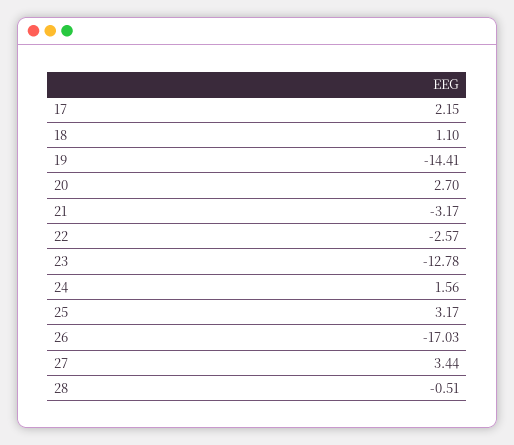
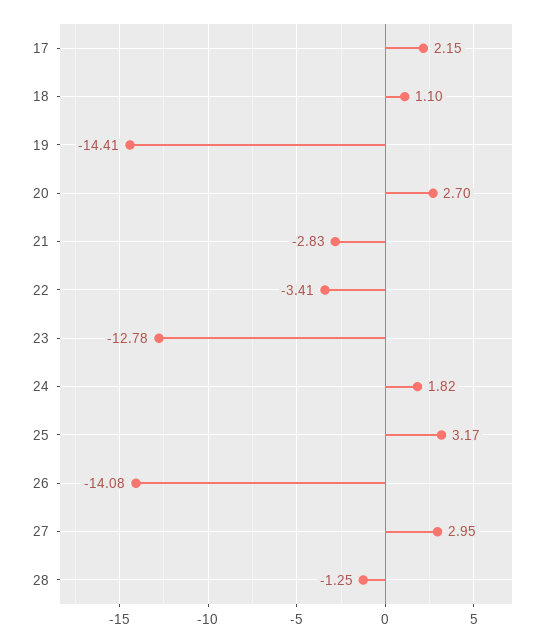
  {
    "17": 2.15,
    "18": 1.1,
    "19": -14.41,
    "20": 2.7,
-   "21": -3.17,
+   "21": -2.83,
-   "22": -2.57,
+   "22": -3.41,
    "23": -12.78,
-   "24": 1.56,
+   "24": 1.82,
    "25": 3.17,
-   "26": -17.03,
+   "26": -14.08,
-   "27": 3.44,
+   "27": 2.95,
-   "28": -0.51
+   "28": -1.25
  }

